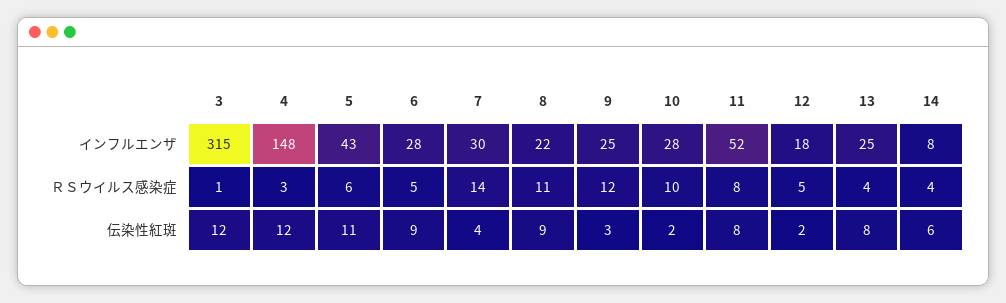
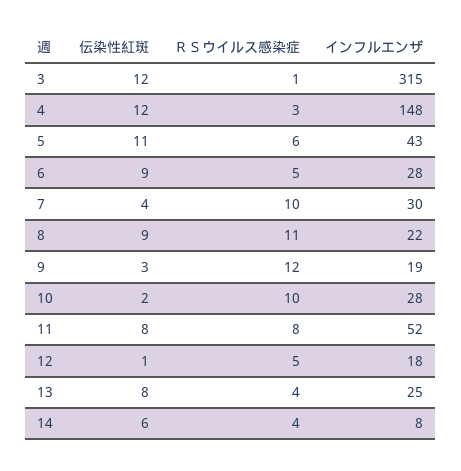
  {
    "3": {
      "インフルエンザ": 315,
      "ＲＳウイルス感染症": 1,
      "伝染性紅斑": 12
    },
    "4": {
      "インフルエンザ": 148,
      "ＲＳウイルス感染症": 3,
      "伝染性紅斑": 12
    },
    "5": {
      "インフルエンザ": 43,
      "ＲＳウイルス感染症": 6,
      "伝染性紅斑": 11
    },
    "6": {
      "インフルエンザ": 28,
      "ＲＳウイルス感染症": 5,
      "伝染性紅斑": 9
    },
    "7": {
      "インフルエンザ": 30,
-     "ＲＳウイルス感染症": 14,
+     "ＲＳウイルス感染症": 10,
      "伝染性紅斑": 4
    },
    "8": {
      "インフルエンザ": 22,
      "ＲＳウイルス感染症": 11,
      "伝染性紅斑": 9
    },
    "9": {
-     "インフルエンザ": 25,
+     "インフルエンザ": 19,
      "ＲＳウイルス感染症": 12,
      "伝染性紅斑": 3
    },
    "10": {
      "インフルエンザ": 28,
      "ＲＳウイルス感染症": 10,
      "伝染性紅斑": 2
    },
    "11": {
      "インフルエンザ": 52,
      "ＲＳウイルス感染症": 8,
      "伝染性紅斑": 8
    },
    "12": {
      "インフルエンザ": 18,
      "ＲＳウイルス感染症": 5,
-     "伝染性紅斑": 2
+     "伝染性紅斑": 1
    },
    "13": {
      "インフルエンザ": 25,
      "ＲＳウイルス感染症": 4,
      "伝染性紅斑": 8
    },
    "14": {
      "インフルエンザ": 8,
      "ＲＳウイルス感染症": 4,
      "伝染性紅斑": 6
    }
  }

